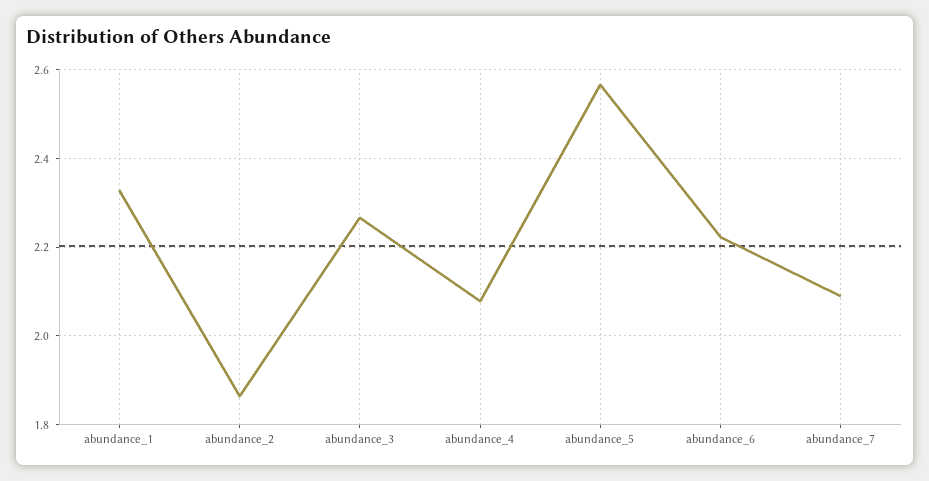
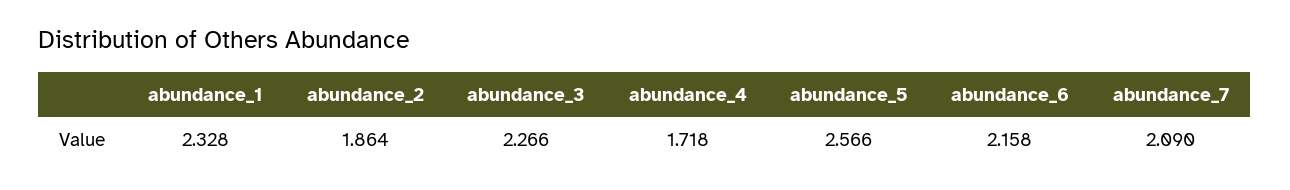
  {
    "abundance_1": 2.328,
    "abundance_2": 1.864,
    "abundance_3": 2.266,
-   "abundance_4": 2.08,
+   "abundance_4": 1.718,
    "abundance_5": 2.566,
-   "abundance_6": 2.22,
+   "abundance_6": 2.158,
    "abundance_7": 2.09
  }

